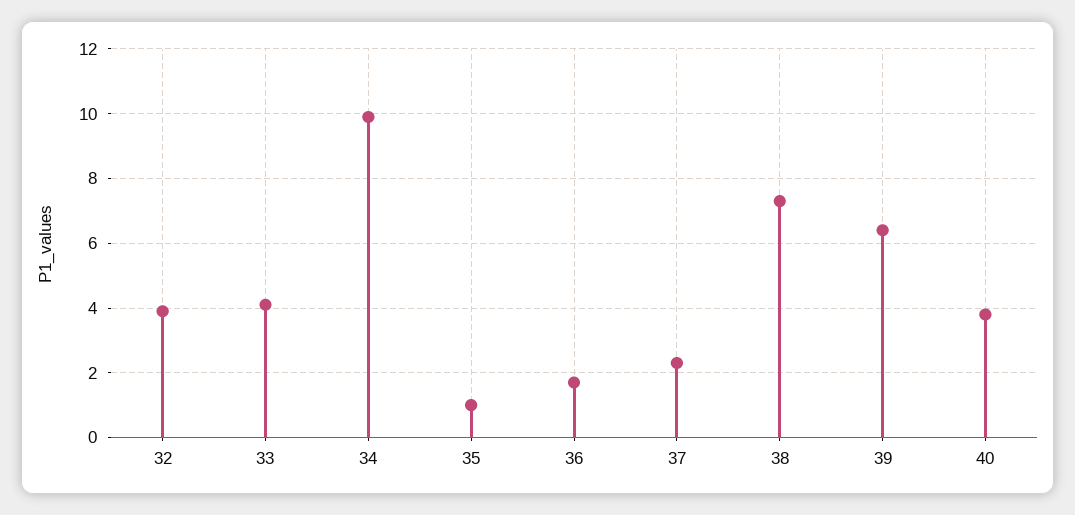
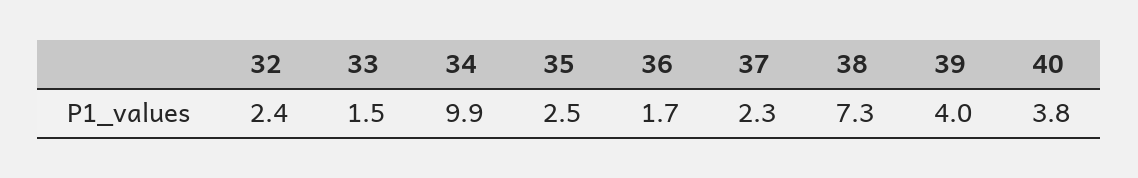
  {
-   "32": 4,
+   "32": 2.4,
-   "33": 4,
+   "33": 1.5,
    "34": 9.9,
-   "35": 1,
+   "35": 2.5,
    "36": 1.7,
    "37": 2.3,
    "38": 7.3,
-   "39": 6.5,
+   "39": 4,
    "40": 3.8
  }

